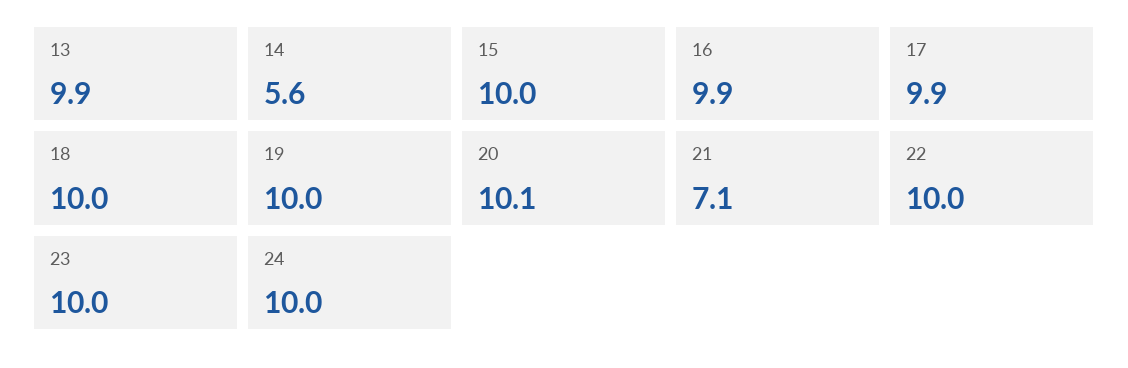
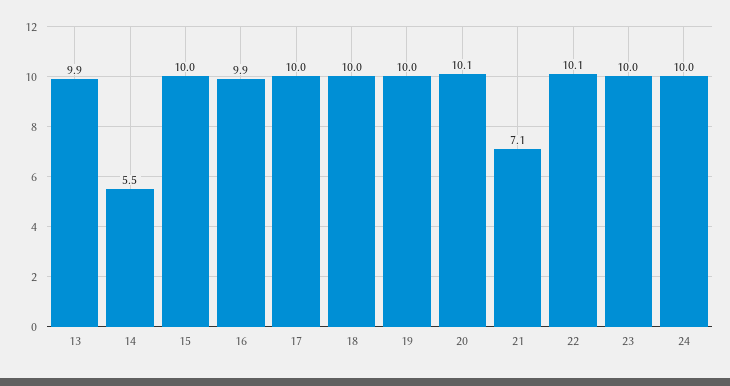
  {
    "13": 9.9,
-   "14": 5.6,
+   "14": 5.5,
    "15": 10,
    "16": 9.9,
-   "17": 9.9,
+   "17": 10,
    "18": 10,
    "19": 10,
    "20": 10.1,
    "21": 7.1,
-   "22": 10,
+   "22": 10.1,
    "23": 10,
    "24": 10
  }

